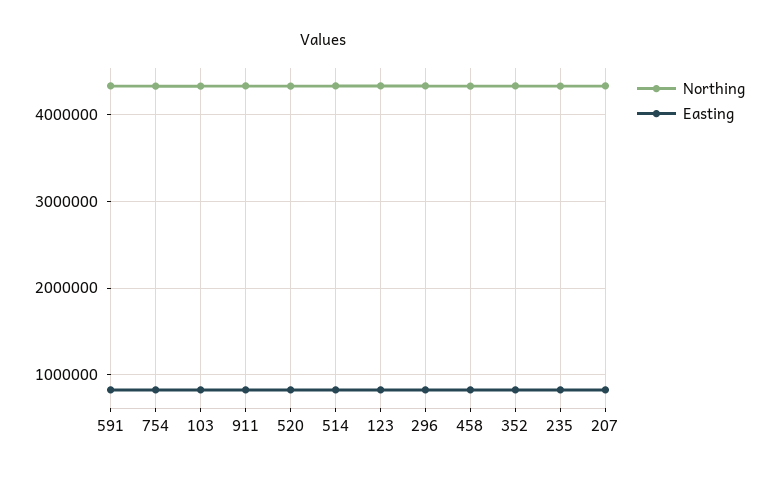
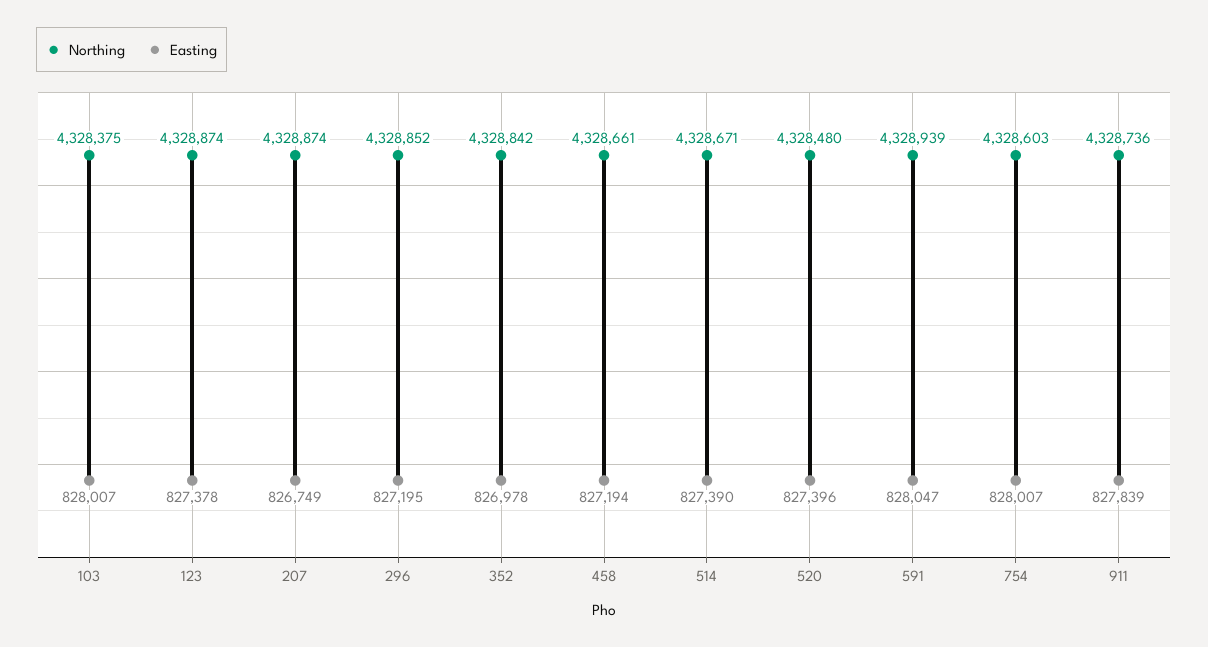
  {
    "Northing": {
      "591": 4328939,
      "754": 4328603,
      "103": 4328375,
      "911": 4328736,
      "520": 4328480,
      "514": 4328671,
      "123": 4328874,
      "296": 4328852,
      "458": 4328661,
      "352": 4328842,
-     "235": 4300000,
      "207": 4328874
    },
    "Easting": {
      "591": 828047,
      "754": 828007,
      "103": 828007,
      "911": 827839,
      "520": 827396,
      "514": 827390,
      "123": 827378,
      "296": 827195,
      "458": 827194,
      "352": 826978,
-     "235": 800000,
      "207": 826749
    }
  }

